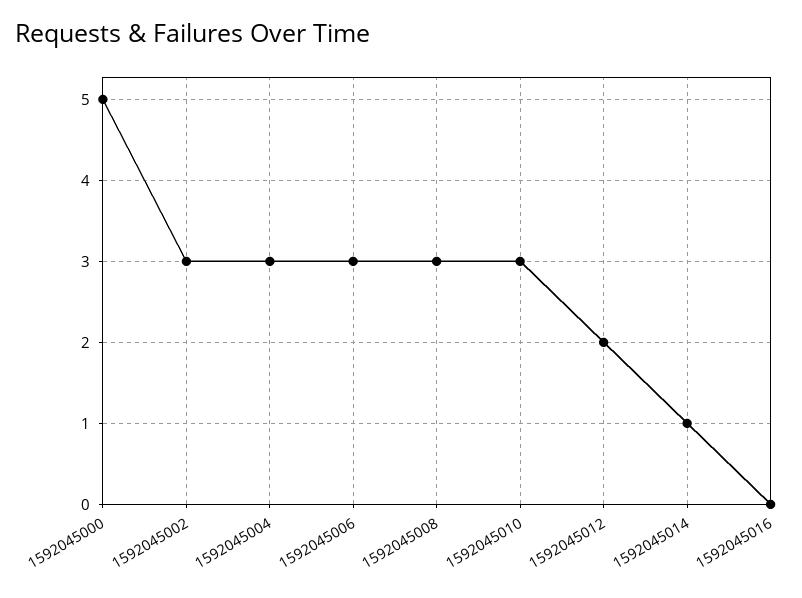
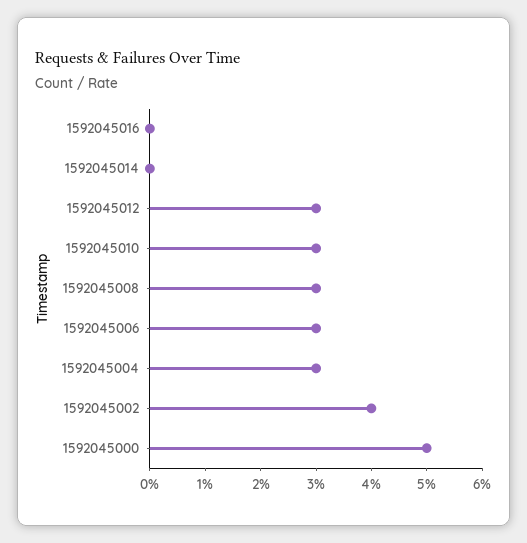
  {
    "1592045000": 5,
-   "1592045002": 3,
+   "1592045002": 4,
    "1592045004": 3,
    "1592045006": 3,
    "1592045008": 3,
    "1592045010": 3,
-   "1592045012": 2,
+   "1592045012": 3,
-   "1592045014": 1,
+   "1592045014": 0,
    "1592045016": 0
  }

